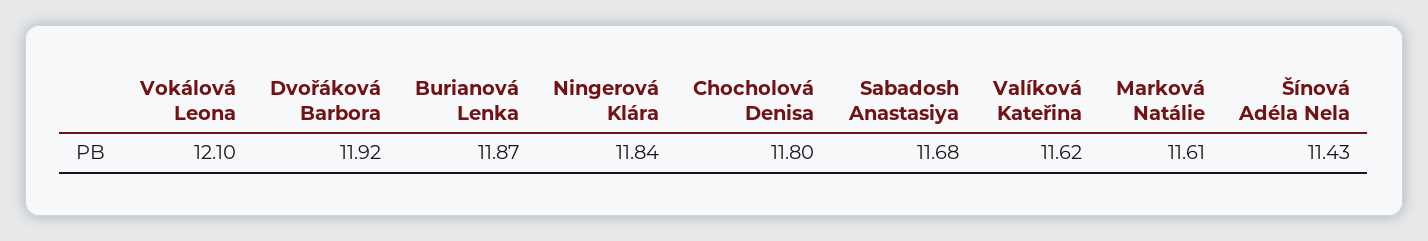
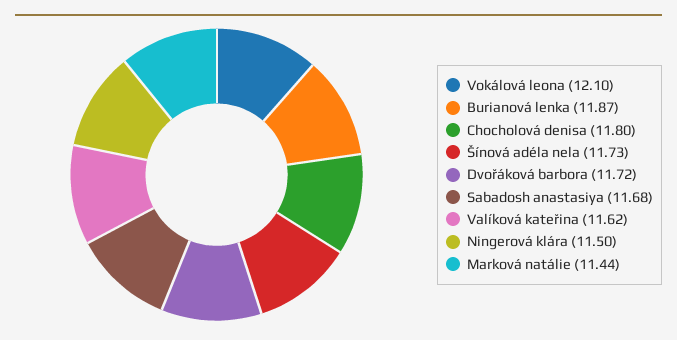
  {
    "Vokálová Leona": 12.1,
-   "Dvořáková Barbora": 11.92,
+   "Dvořáková Barbora": 11.72,
    "Burianová Lenka": 11.87,
-   "Ningerová Klára": 11.84,
+   "Ningerová Klára": 11.5,
    "Chocholová Denisa": 11.8,
    "Sabadosh Anastasiya": 11.68,
    "Valíková Kateřina": 11.62,
-   "Marková Natálie": 11.61,
+   "Marková Natálie": 11.44,
-   "Šínová Adéla Nela": 11.43
+   "Šínová Adéla Nela": 11.73
  }

